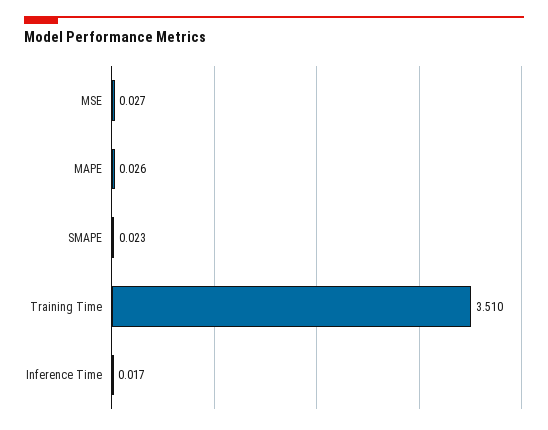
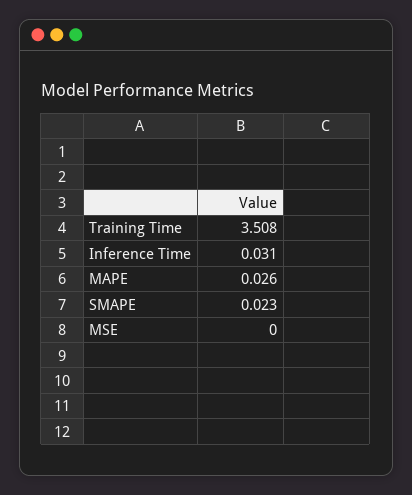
  {
-   "MSE": 0.027,
+   "MSE": 0,
    "MAPE": 0.026,
    "SMAPE": 0.023,
-   "Training Time": 3.51,
+   "Training Time": 3.508,
-   "Inference Time": 0.017
+   "Inference Time": 0.031
  }

